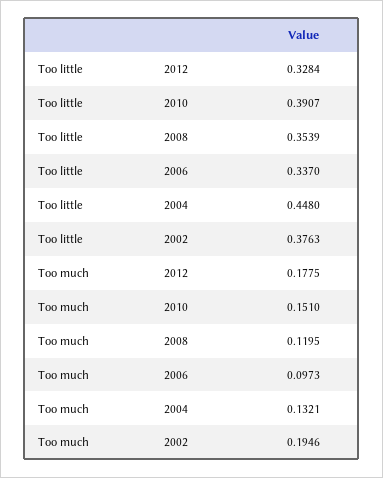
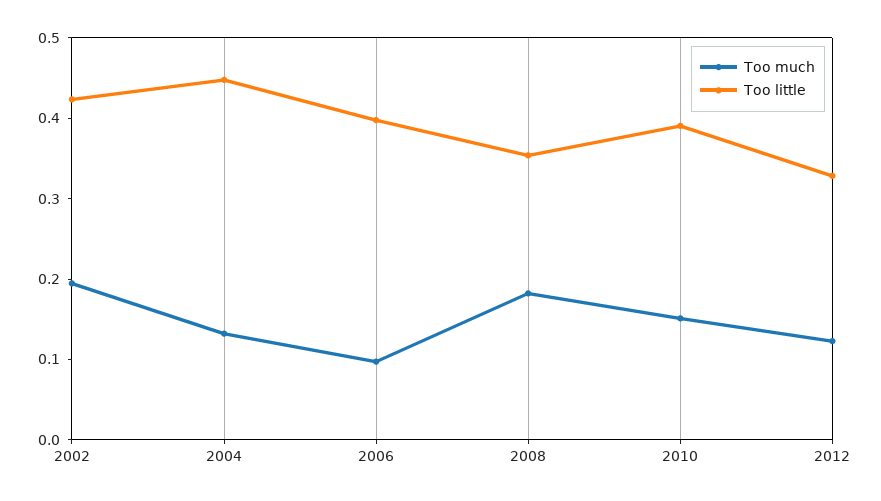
  {
    "Too little": {
      "2012": 0.3284,
      "2010": 0.3907,
      "2008": 0.3539,
-     "2006": 0.337,
+     "2006": 0.4,
      "2004": 0.448,
-     "2002": 0.3763
+     "2002": 0.42
    },
    "Too much": {
-     "2012": 0.1775,
+     "2012": 0.12,
      "2010": 0.151,
-     "2008": 0.1195,
+     "2008": 0.18,
      "2006": 0.0973,
      "2004": 0.1321,
      "2002": 0.1946
    }
  }

